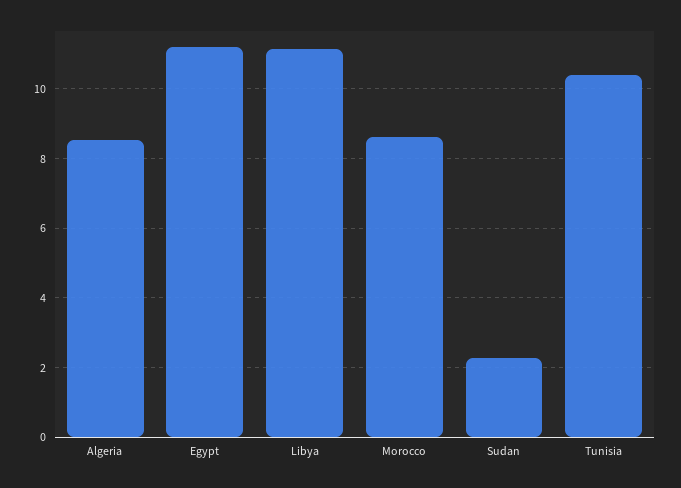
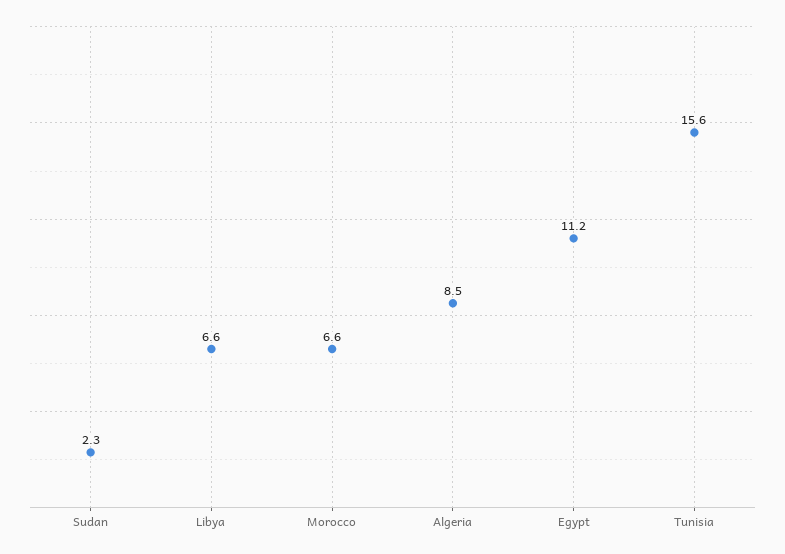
  {
    "Algeria": 8.5,
    "Egypt": 11.2,
-   "Libya": 11.2,
+   "Libya": 6.6,
-   "Morocco": 8.6,
+   "Morocco": 6.6,
    "Sudan": 2.3,
-   "Tunisia": 10.4
+   "Tunisia": 15.6
  }

